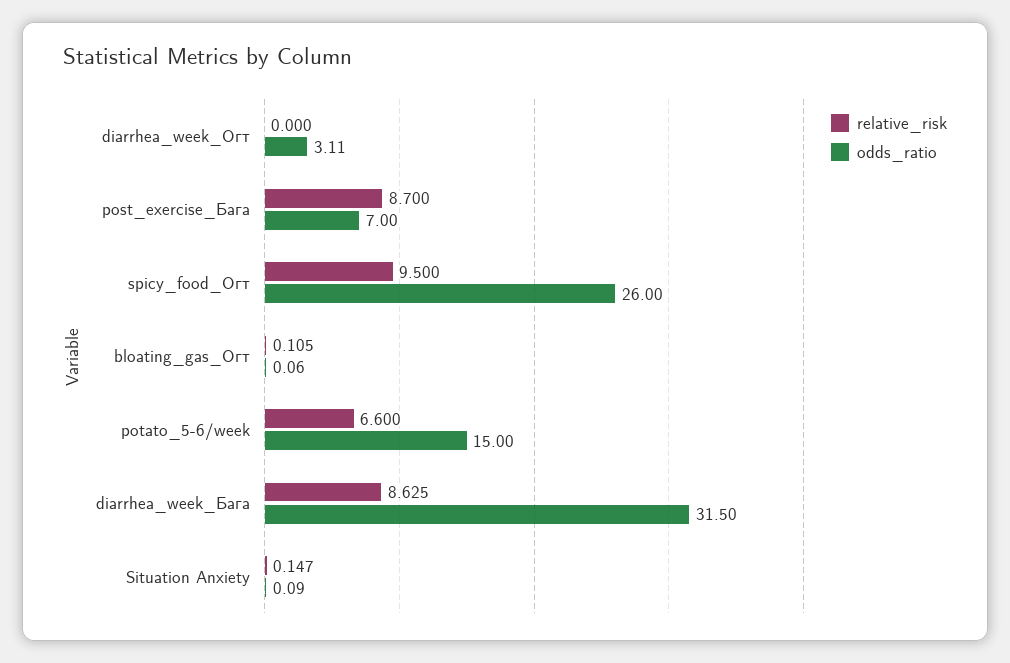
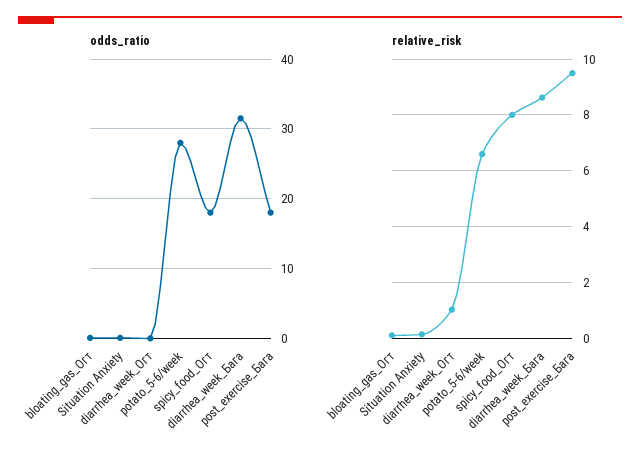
  {
    "relative_risk": {
-     "diarrhea_week_Огт": 0,
+     "diarrhea_week_Огт": 1,
-     "post_exercise_Бага": 8.7,
+     "post_exercise_Бага": 9.5,
-     "spicy_food_Огт": 9.5,
+     "spicy_food_Огт": 8,
      "bloating_gas_Огт": 0.105,
      "potato_5-6/week": 6.6,
      "diarrhea_week_Бага": 8.625,
      "Situation Anxiety": 0.147
    },
    "odds_ratio": {
-     "diarrhea_week_Огт": 3.11,
+     "diarrhea_week_Огт": 0,
-     "post_exercise_Бага": 7,
+     "post_exercise_Бага": 18,
-     "spicy_food_Огт": 26,
+     "spicy_food_Огт": 18,
      "bloating_gas_Огт": 0.06,
-     "potato_5-6/week": 15,
+     "potato_5-6/week": 28,
      "diarrhea_week_Бага": 31.5,
      "Situation Anxiety": 0.09
    }
  }

